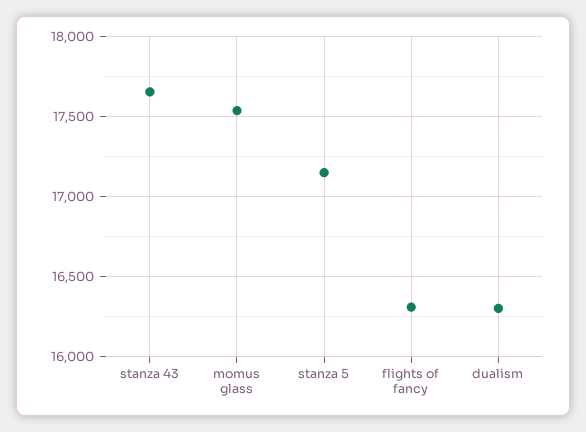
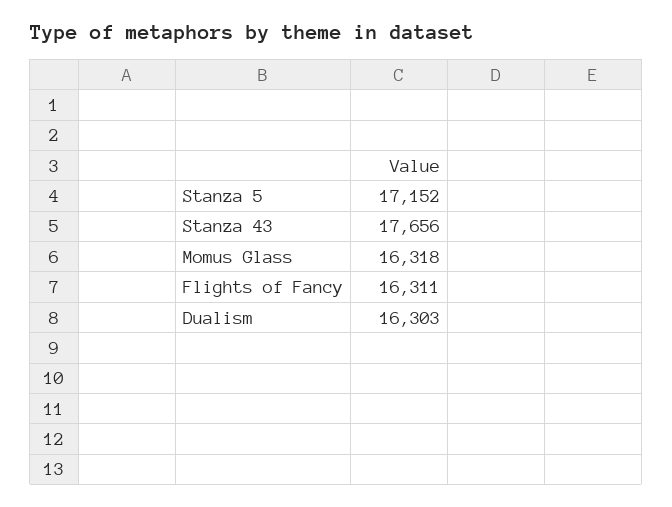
  {
    "stanza 43": 17656,
-   "momus glass": 17550,
+   "momus glass": 16318,
    "stanza 5": 17152,
    "flights of fancy": 16311,
    "dualism": 16303
  }

